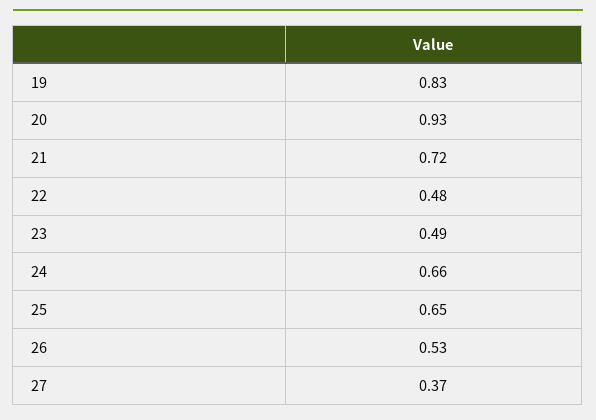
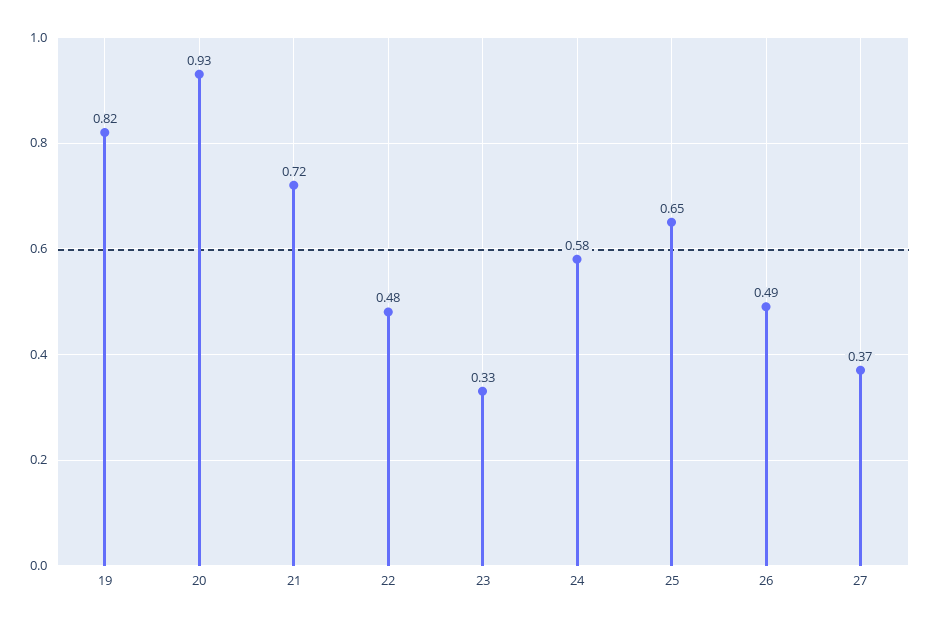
  {
-   "19": 0.83,
+   "19": 0.82,
    "20": 0.93,
    "21": 0.72,
    "22": 0.48,
-   "23": 0.49,
+   "23": 0.33,
-   "24": 0.66,
+   "24": 0.58,
    "25": 0.65,
-   "26": 0.53,
+   "26": 0.49,
    "27": 0.37
  }

